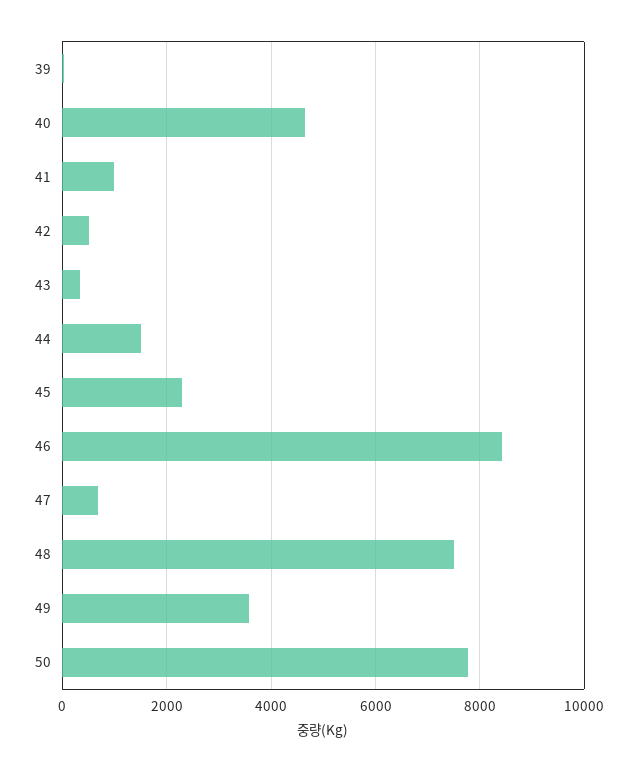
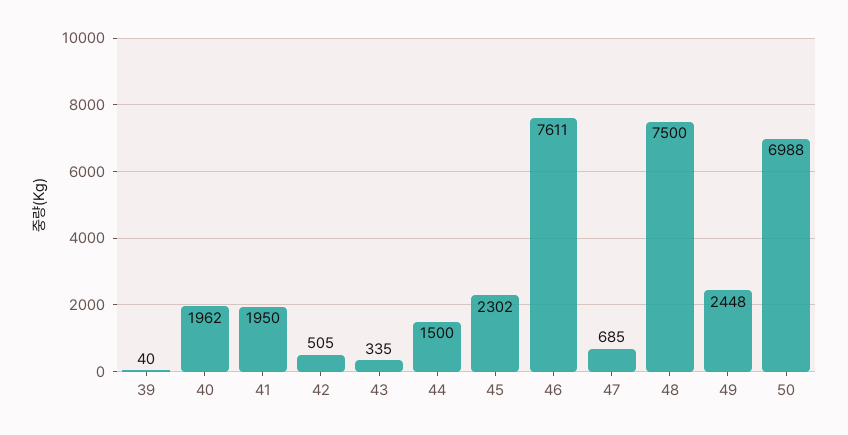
  {
    "39": 40,
-   "40": 4600,
+   "40": 1962,
-   "41": 1000,
+   "41": 1950,
    "42": 505,
    "43": 335,
    "44": 1500,
    "45": 2302,
-   "46": 8400,
+   "46": 7611,
    "47": 685,
    "48": 7500,
-   "49": 3600,
+   "49": 2448,
-   "50": 7800
+   "50": 6988
  }

